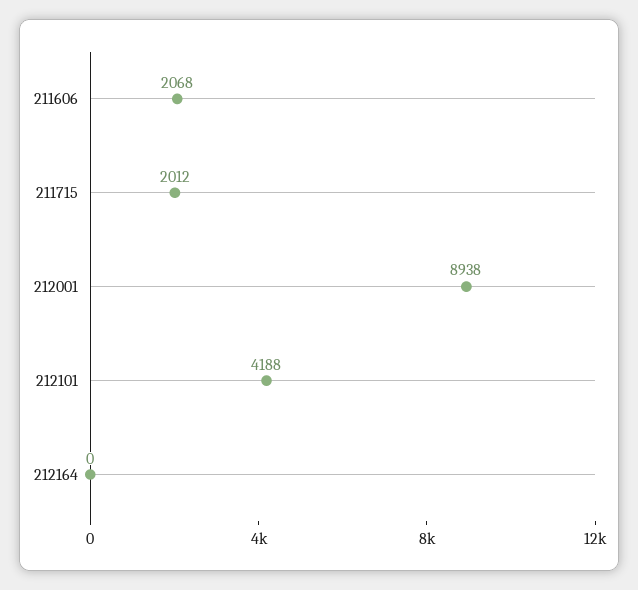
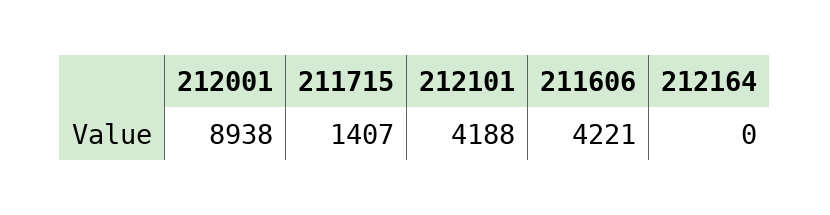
  {
-   "211606": 2068,
+   "211606": 4221,
-   "211715": 2012,
+   "211715": 1407,
    "212001": 8938,
    "212101": 4188,
    "212164": 0
  }

